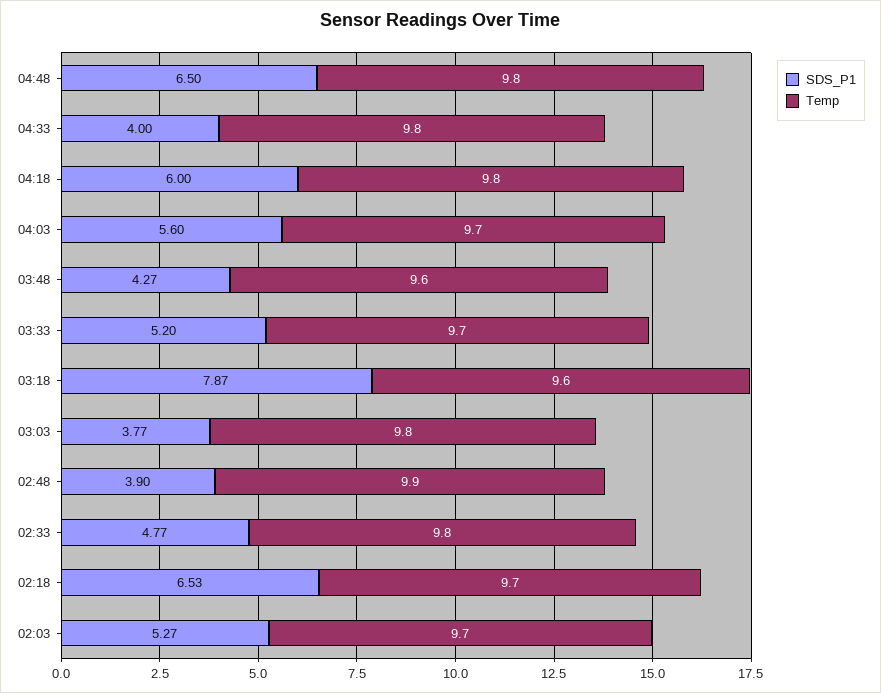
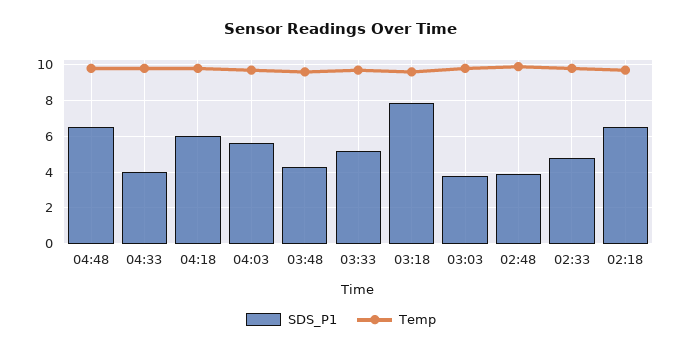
  {
    "SDS_P1": {
      "04:48": 6.5,
      "04:33": 4,
      "04:18": 6,
      "04:03": 5.6,
      "03:48": 4.27,
      "03:33": 5.2,
      "03:18": 7.87,
      "03:03": 3.77,
      "02:48": 3.9,
      "02:33": 4.77,
-     "02:18": 6.53,
+     "02:18": 6.53
-     "02:03": 5.27
    },
    "Temp": {
      "04:48": 9.8,
      "04:33": 9.8,
      "04:18": 9.8,
      "04:03": 9.7,
      "03:48": 9.6,
      "03:33": 9.7,
      "03:18": 9.6,
      "03:03": 9.8,
      "02:48": 9.9,
      "02:33": 9.8,
-     "02:18": 9.7,
+     "02:18": 9.7
-     "02:03": 9.7
    }
  }

